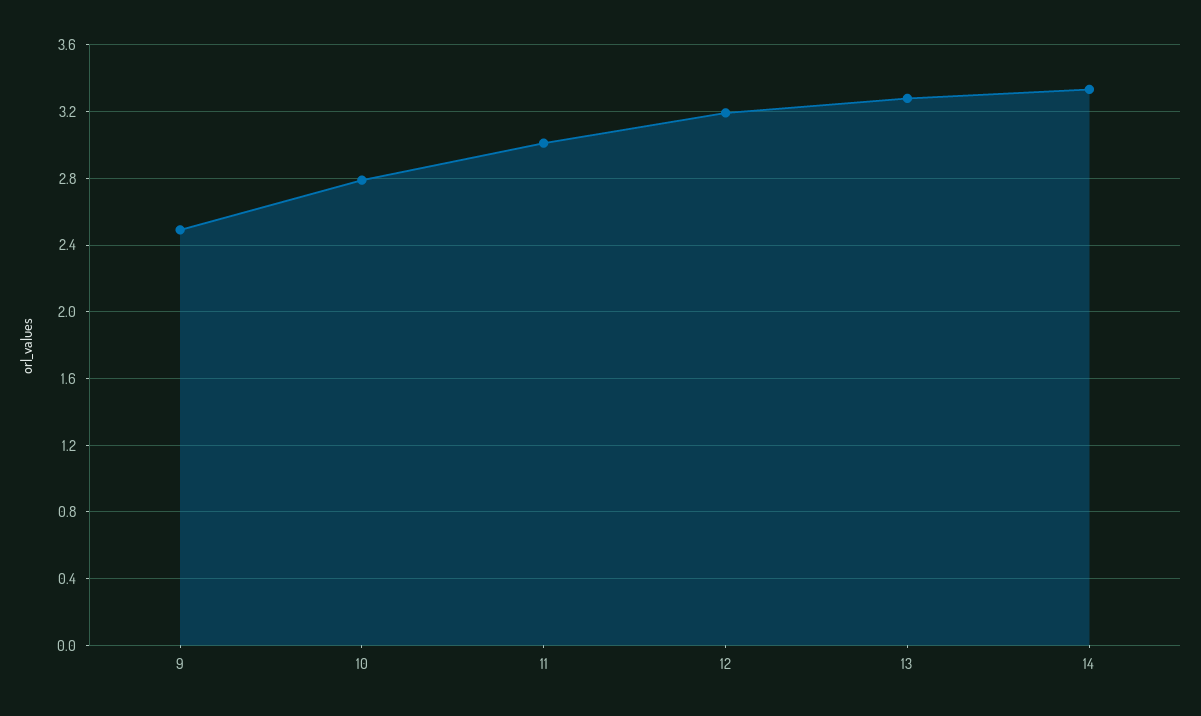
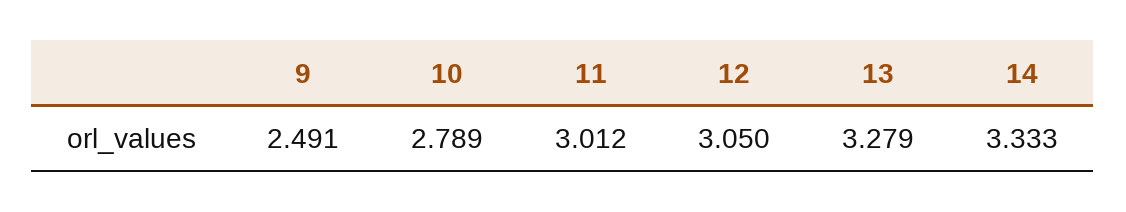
  {
    "9": 2.491,
    "10": 2.789,
    "11": 3.012,
-   "12": 3.2,
+   "12": 3.05,
    "13": 3.279,
    "14": 3.333
  }

